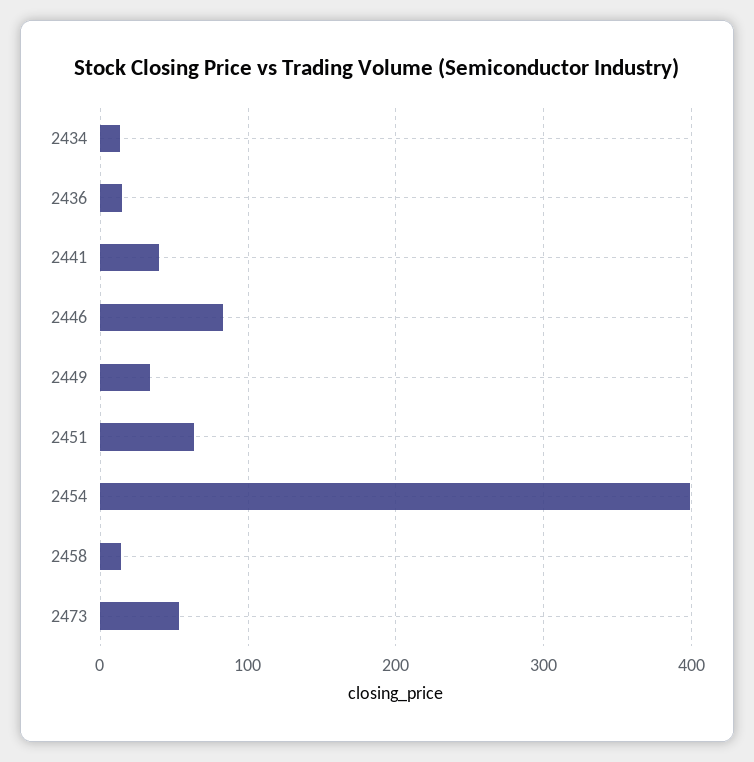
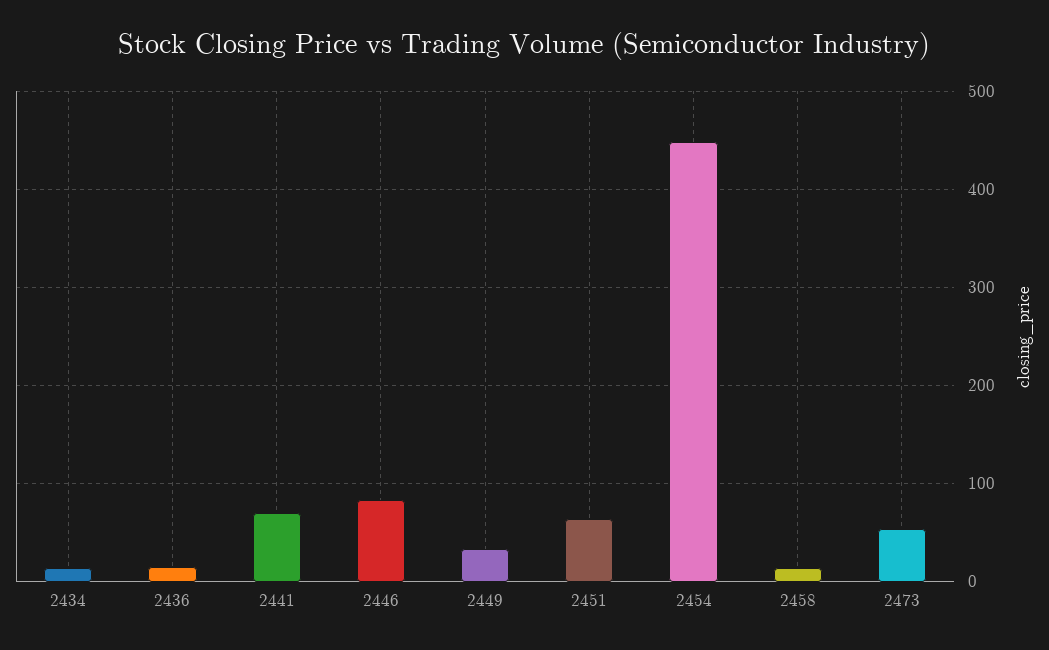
  {
    "2434": 10,
    "2436": 10,
-   "2441": 40,
+   "2441": 70,
    "2446": 80,
    "2449": 30,
    "2451": 60,
-   "2454": 400,
+   "2454": 450,
    "2458": 10,
    "2473": 50
  }

